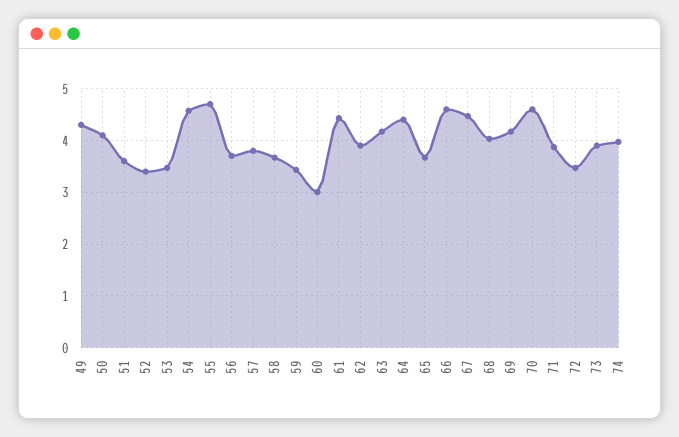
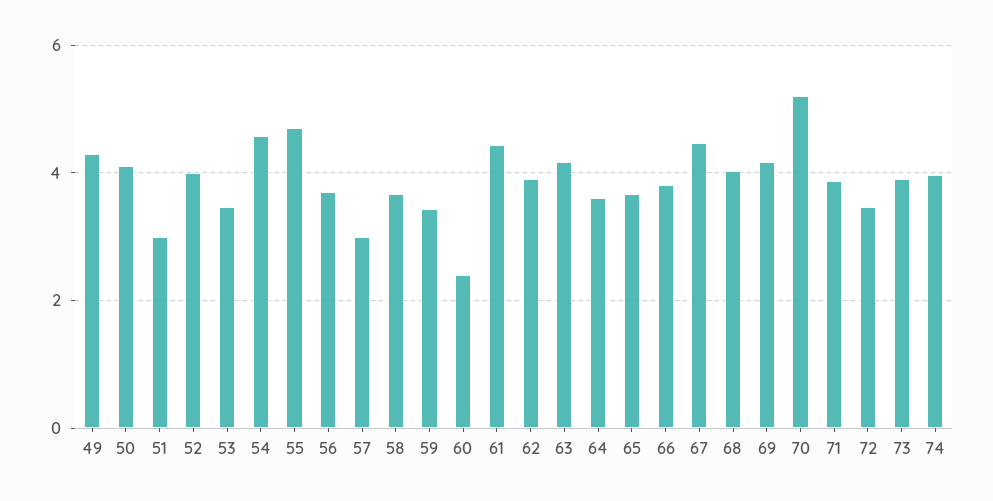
  {
    "49": 4.4,
    "50": 4.2,
-   "51": 3.6,
+   "51": 3,
-   "52": 3.4,
+   "52": 4,
    "53": 3.4,
    "54": 4.6,
    "55": 4.8,
    "56": 3.8,
-   "57": 3.8,
+   "57": 3,
    "58": 3.6,
    "59": 3.4,
-   "60": 3,
+   "60": 2.4,
    "61": 4.4,
    "62": 4,
    "63": 4.2,
-   "64": 4.4,
+   "64": 3.6,
    "65": 3.6,
-   "66": 4.6,
+   "66": 3.8,
    "67": 4.4,
    "68": 4,
    "69": 4.2,
-   "70": 4.6,
+   "70": 5.2,
    "71": 3.8,
    "72": 3.4,
    "73": 4,
    "74": 4
  }

